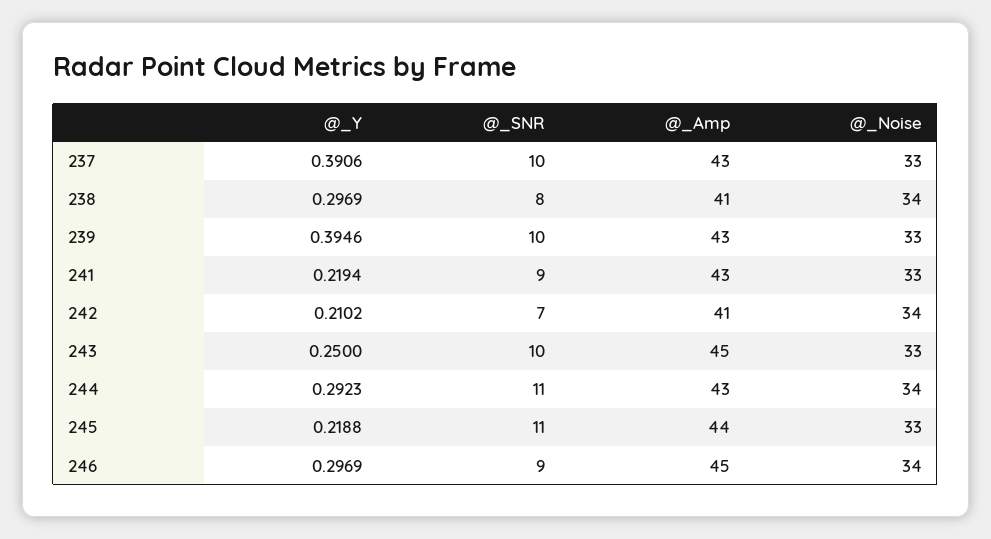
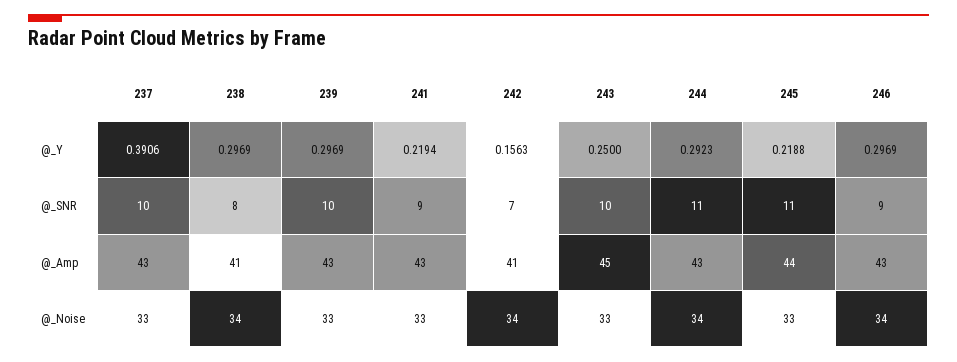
  {
    "@_Y": {
      "237": 0.3906,
      "238": 0.2969,
-     "239": 0.3946,
+     "239": 0.2969,
      "241": 0.2194,
-     "242": 0.2102,
+     "242": 0.1563,
      "243": 0.25,
      "244": 0.2923,
      "245": 0.2188,
      "246": 0.2969
    },
    "@_SNR": {
      "237": 10,
      "238": 8,
      "239": 10,
      "241": 9,
      "242": 7,
      "243": 10,
      "244": 11,
      "245": 11,
      "246": 9
    },
    "@_Amp": {
      "237": 43,
      "238": 41,
      "239": 43,
      "241": 43,
      "242": 41,
      "243": 45,
      "244": 43,
      "245": 44,
-     "246": 45
+     "246": 43
    },
    "@_Noise": {
      "237": 33,
      "238": 34,
      "239": 33,
      "241": 33,
      "242": 34,
      "243": 33,
      "244": 34,
      "245": 33,
      "246": 34
    }
  }

